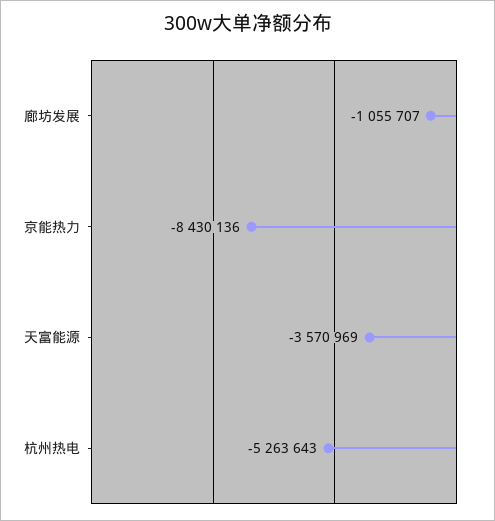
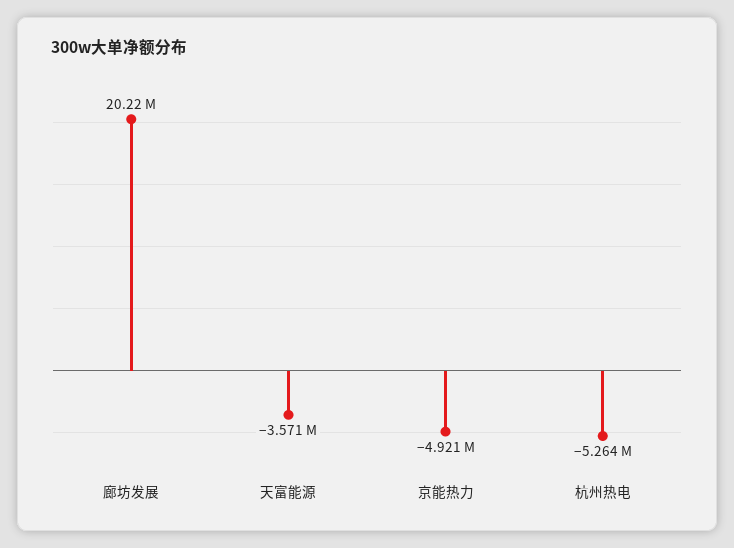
  {
-   "廊坊发展": -1055707,
+   "廊坊发展": 20220000,
-   "京能热力": -8430136,
+   "京能热力": -4921000,
    "天富能源": -3570969,
    "杭州热电": -5263643
  }

